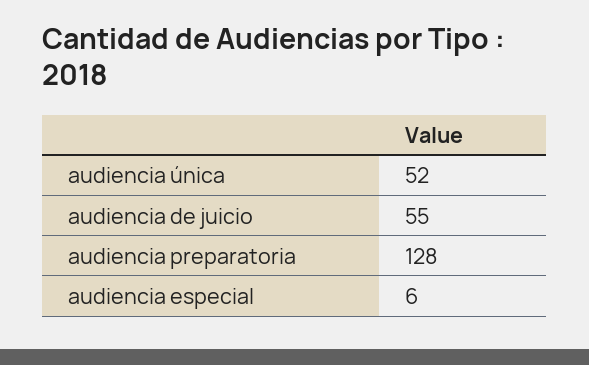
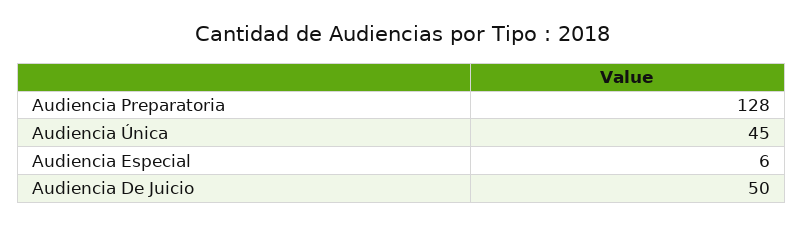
  {
-   "audiencia única": 52,
+   "audiencia única": 45,
-   "audiencia de juicio": 55,
+   "audiencia de juicio": 50,
    "audiencia preparatoria": 128,
    "audiencia especial": 6
  }

